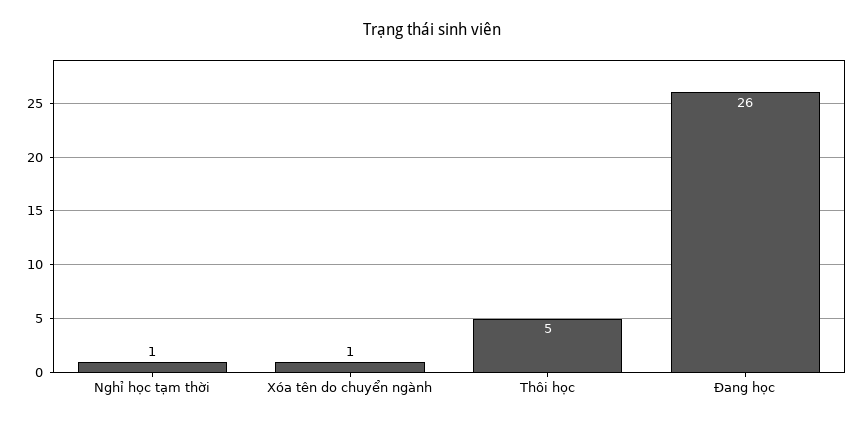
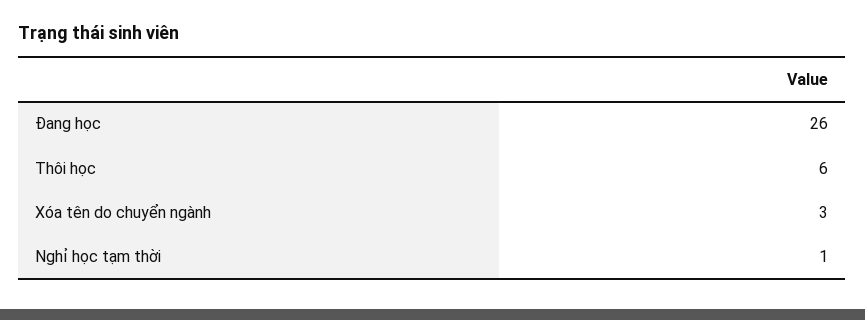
  {
    "Nghỉ học tạm thời": 1,
-   "Xóa tên do chuyển ngành": 1,
+   "Xóa tên do chuyển ngành": 3,
-   "Thôi học": 5,
+   "Thôi học": 6,
    "Đang học": 26
  }

